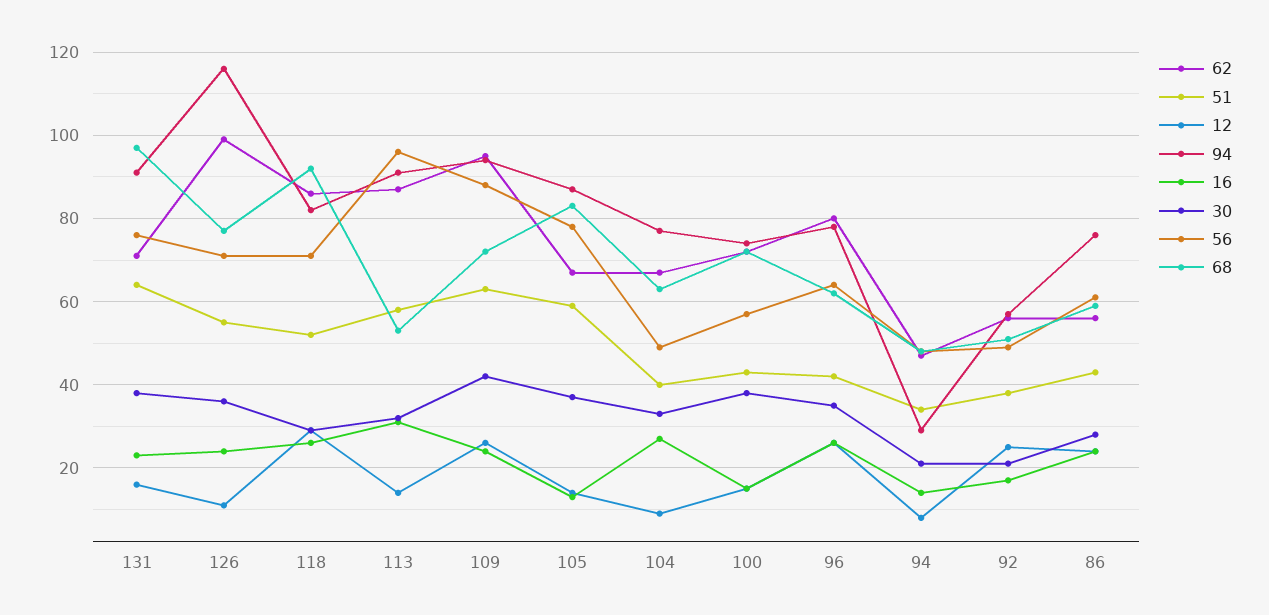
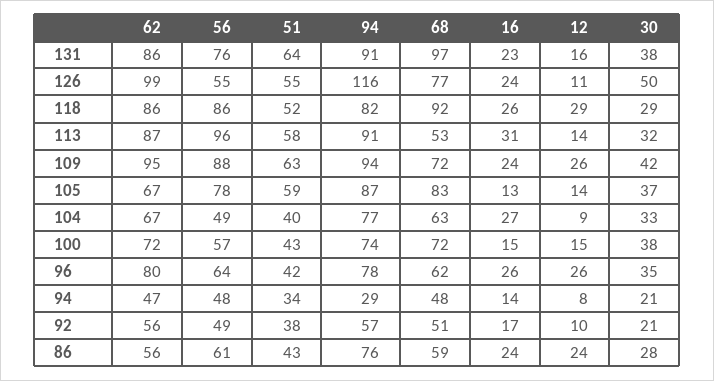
  {
    "62": {
-     "131": 70,
+     "131": 86,
      "126": 99,
      "118": 86,
      "113": 87,
      "109": 95,
      "105": 67,
      "104": 67,
      "100": 72,
      "96": 80,
      "94": 47,
      "92": 56,
      "86": 56
    },
    "51": {
      "131": 64,
      "126": 55,
      "118": 52,
      "113": 58,
      "109": 63,
      "105": 59,
      "104": 40,
      "100": 43,
      "96": 42,
      "94": 34,
      "92": 38,
      "86": 43
    },
    "12": {
      "131": 16,
      "126": 11,
      "118": 29,
      "113": 14,
      "109": 26,
      "105": 14,
      "104": 9,
      "100": 15,
      "96": 26,
      "94": 8,
-     "92": 25,
+     "92": 10,
      "86": 24
    },
    "94": {
      "131": 91,
      "126": 116,
      "118": 82,
      "113": 91,
      "109": 94,
      "105": 87,
      "104": 77,
      "100": 74,
      "96": 78,
      "94": 29,
      "92": 57,
      "86": 76
    },
    "16": {
      "131": 23,
      "126": 24,
      "118": 26,
      "113": 31,
      "109": 24,
      "105": 13,
      "104": 27,
      "100": 15,
      "96": 26,
      "94": 14,
      "92": 17,
      "86": 24
    },
    "30": {
      "131": 38,
-     "126": 35,
+     "126": 50,
      "118": 29,
      "113": 32,
      "109": 42,
      "105": 37,
      "104": 33,
      "100": 38,
      "96": 35,
      "94": 21,
      "92": 21,
      "86": 28
    },
    "56": {
      "131": 76,
-     "126": 70,
+     "126": 55,
-     "118": 70,
+     "118": 86,
      "113": 96,
      "109": 88,
      "105": 78,
      "104": 49,
      "100": 57,
      "96": 64,
      "94": 48,
      "92": 49,
      "86": 61
    },
    "68": {
      "131": 97,
      "126": 77,
      "118": 92,
      "113": 53,
      "109": 72,
      "105": 83,
      "104": 63,
      "100": 72,
      "96": 62,
      "94": 48,
      "92": 51,
      "86": 59
    }
  }

